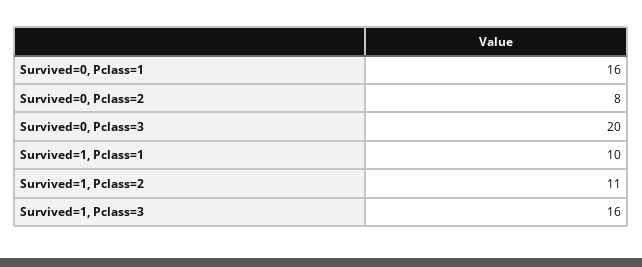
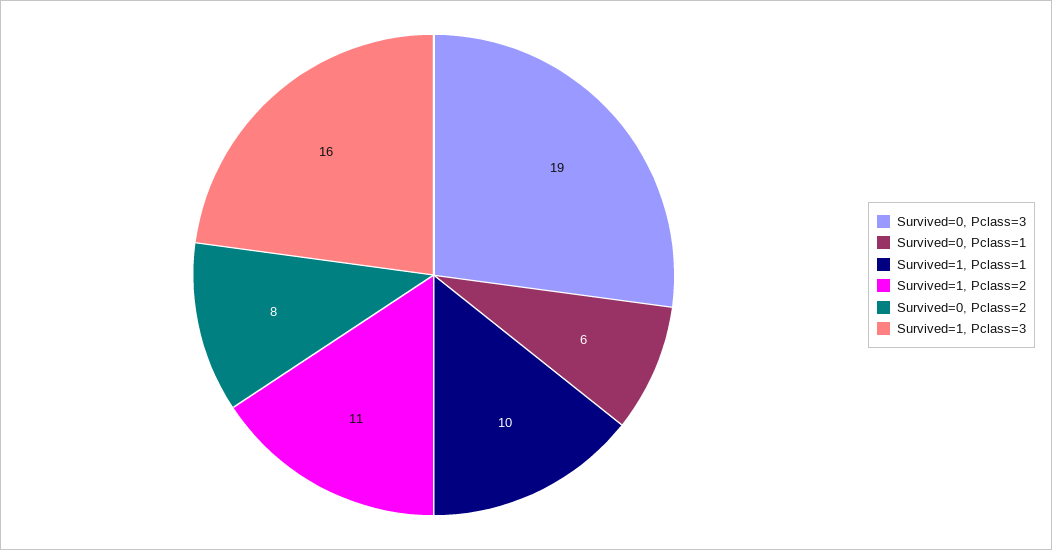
  {
-   "Survived=0, Pclass=1": 16,
+   "Survived=0, Pclass=1": 6,
    "Survived=0, Pclass=2": 8,
-   "Survived=0, Pclass=3": 20,
+   "Survived=0, Pclass=3": 19,
    "Survived=1, Pclass=1": 10,
    "Survived=1, Pclass=2": 11,
    "Survived=1, Pclass=3": 16
  }

